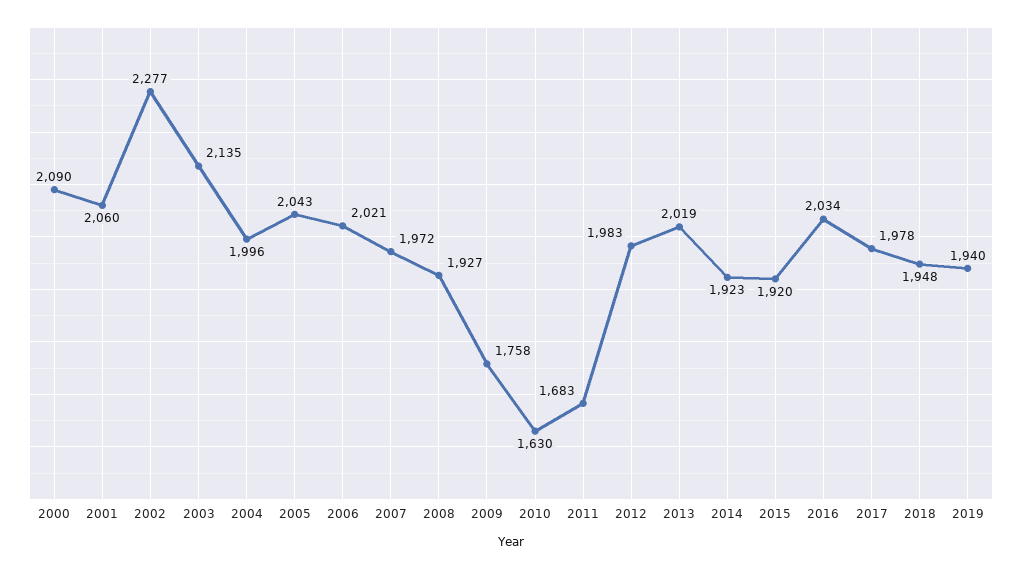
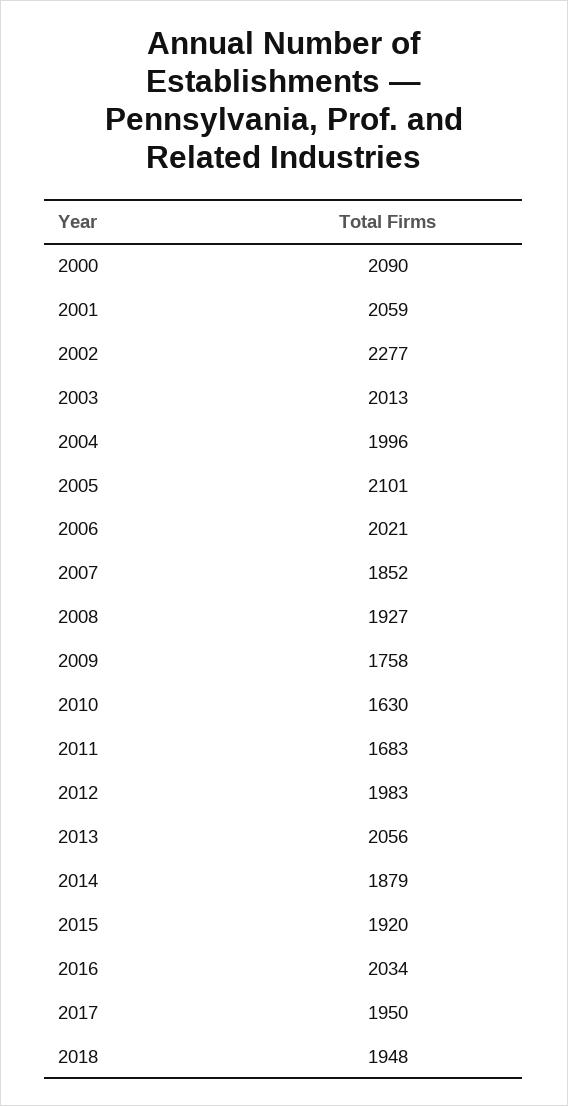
  {
    "2000": 2090,
-   "2001": 2060,
+   "2001": 2059,
    "2002": 2277,
-   "2003": 2135,
+   "2003": 2013,
    "2004": 1996,
-   "2005": 2043,
+   "2005": 2101,
    "2006": 2021,
-   "2007": 1972,
+   "2007": 1852,
    "2008": 1927,
    "2009": 1758,
    "2010": 1630,
    "2011": 1683,
    "2012": 1983,
-   "2013": 2019,
+   "2013": 2056,
-   "2014": 1923,
+   "2014": 1879,
    "2015": 1920,
    "2016": 2034,
-   "2017": 1978,
+   "2017": 1950,
-   "2018": 1948,
+   "2018": 1948
-   "2019": 1940
  }

